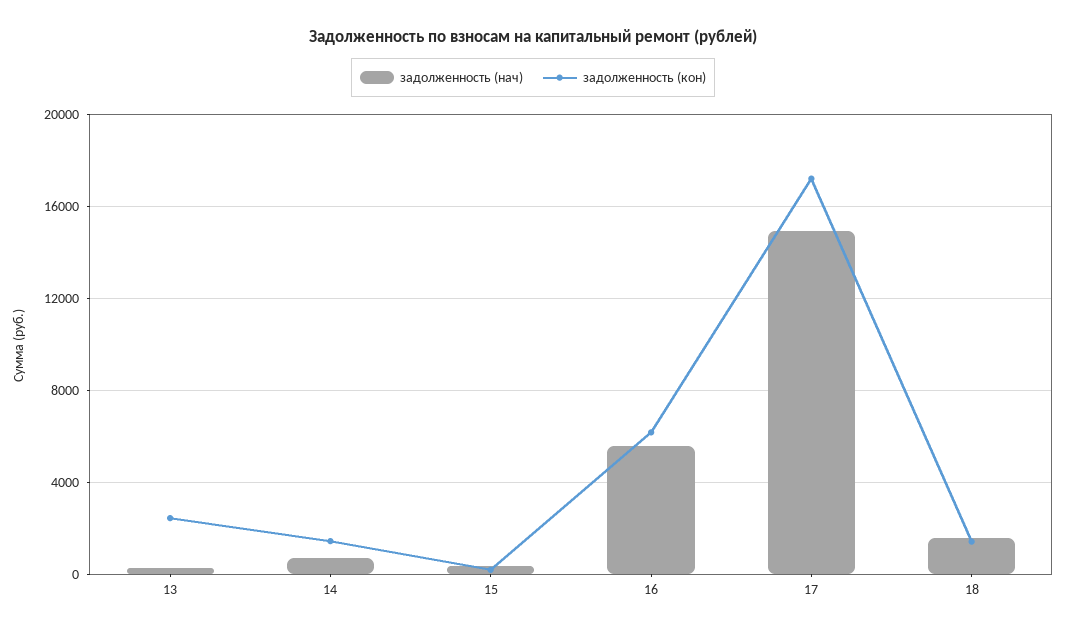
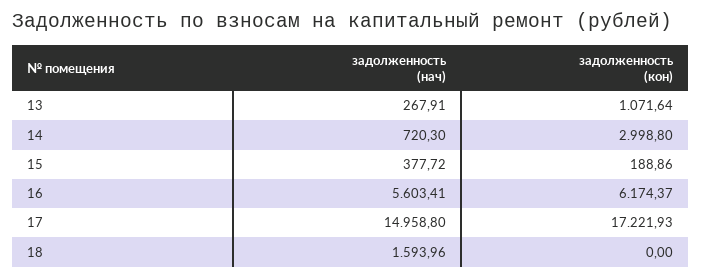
  {
    "задолженность (нач)": {
      "13": 267.91,
      "14": 720.3,
      "15": 377.72,
      "16": 5603.41,
      "17": 14958.8,
      "18": 1593.96
    },
    "задолженность (кон)": {
-     "13": 2500,
+     "13": 1071.64,
-     "14": 1500,
+     "14": 2998.8,
      "15": 188.86,
      "16": 6174.37,
      "17": 17221.93,
-     "18": 1500
+     "18": 0
    }
  }

